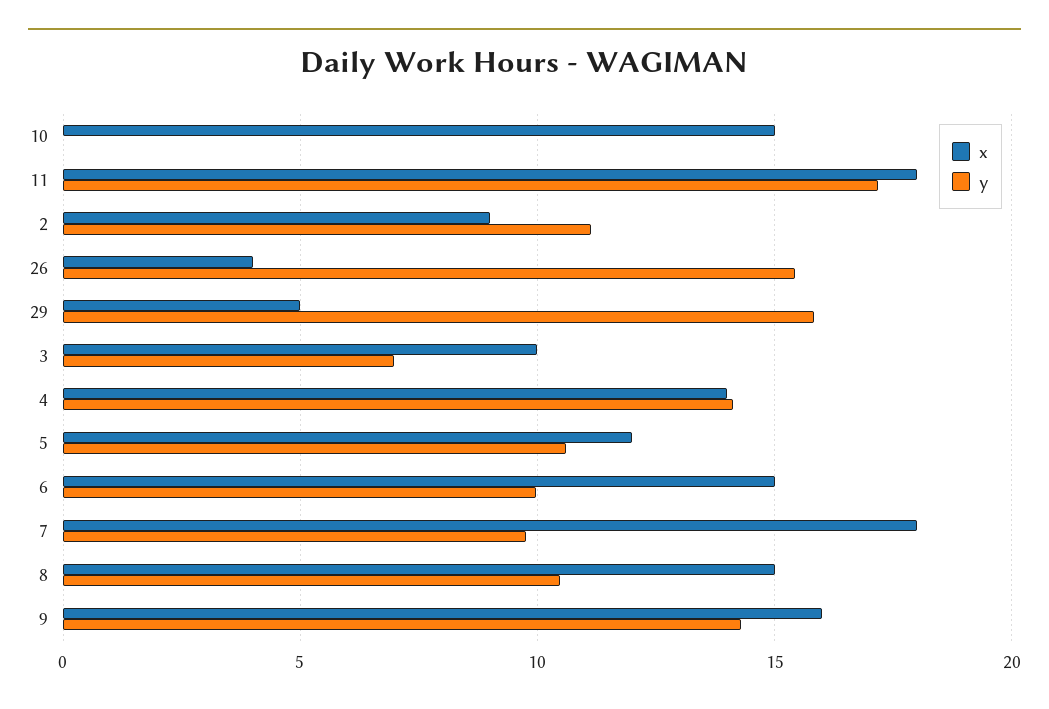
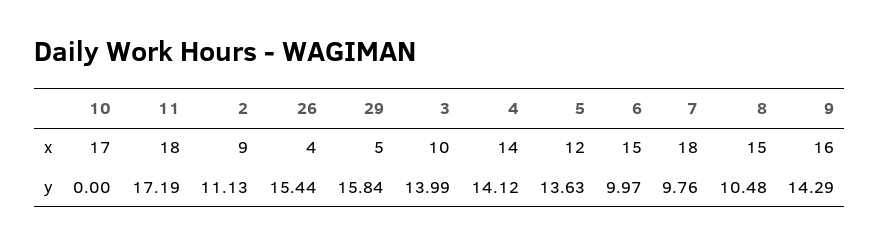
  {
    "x": {
-     "10": 15,
+     "10": 17,
      "11": 18,
      "2": 9,
      "26": 4,
      "29": 5,
      "3": 10,
      "4": 14,
      "5": 12,
      "6": 15,
      "7": 18,
      "8": 15,
      "9": 16
    },
    "y": {
      "10": 0,
      "11": 17.19,
      "2": 11.13,
      "26": 15.44,
      "29": 15.84,
-     "3": 7,
+     "3": 13.99,
      "4": 14.12,
-     "5": 10.5,
+     "5": 13.63,
      "6": 9.97,
      "7": 9.76,
      "8": 10.48,
      "9": 14.29
    }
  }

